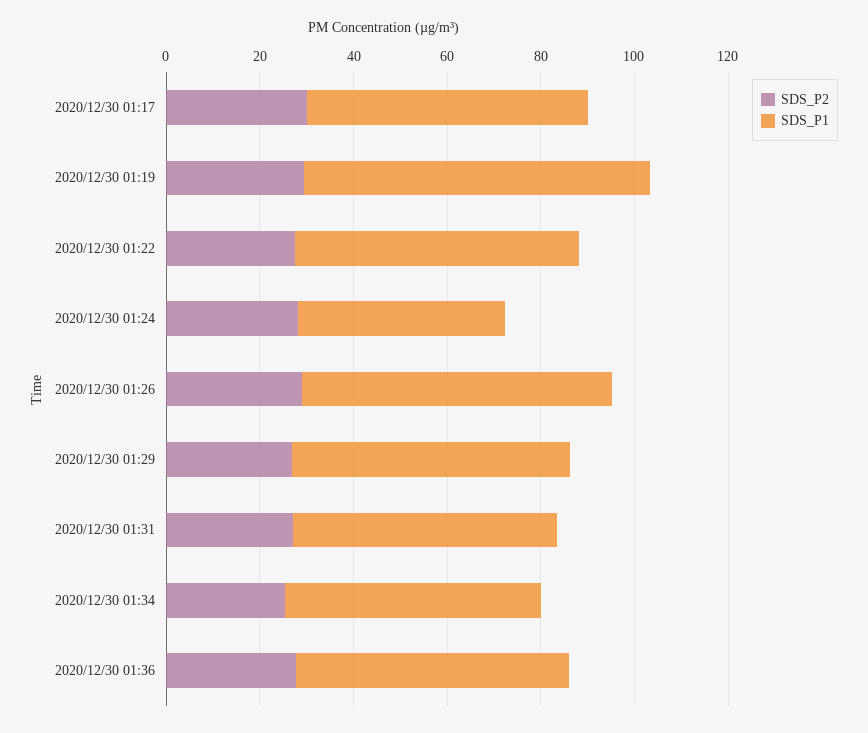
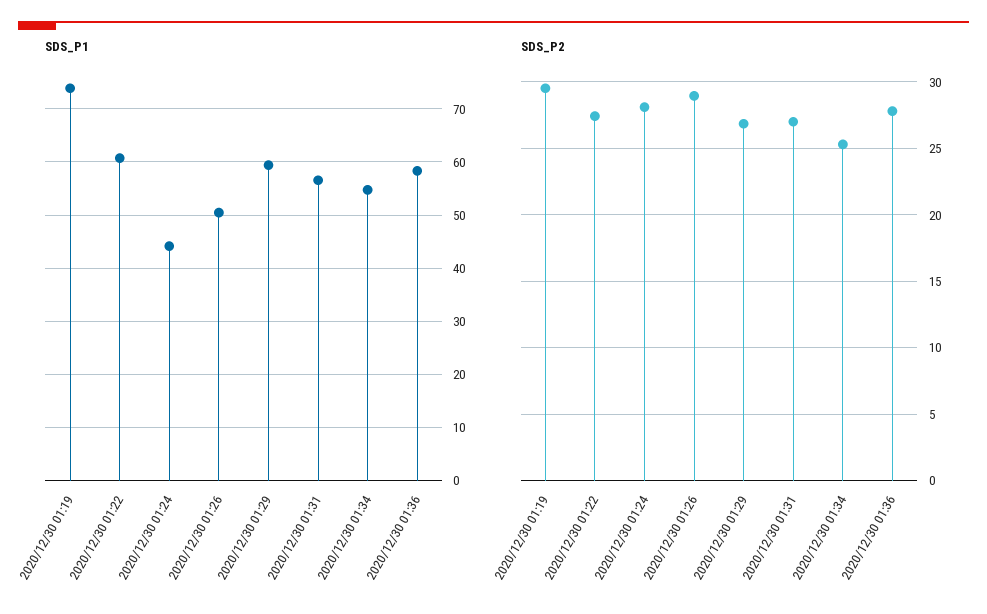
  {
    "SDS_P2": {
-     "2020/12/30 01:17": 30,
      "2020/12/30 01:19": 29.5,
      "2020/12/30 01:22": 27.5,
      "2020/12/30 01:24": 28,
      "2020/12/30 01:26": 29,
      "2020/12/30 01:29": 27,
      "2020/12/30 01:31": 27,
      "2020/12/30 01:34": 25.5,
      "2020/12/30 01:36": 28
    },
    "SDS_P1": {
-     "2020/12/30 01:17": 60,
      "2020/12/30 01:19": 74,
      "2020/12/30 01:22": 60,
      "2020/12/30 01:24": 44,
-     "2020/12/30 01:26": 65,
+     "2020/12/30 01:26": 50,
      "2020/12/30 01:29": 60,
      "2020/12/30 01:31": 56,
      "2020/12/30 01:34": 54,
      "2020/12/30 01:36": 58
    }
  }

